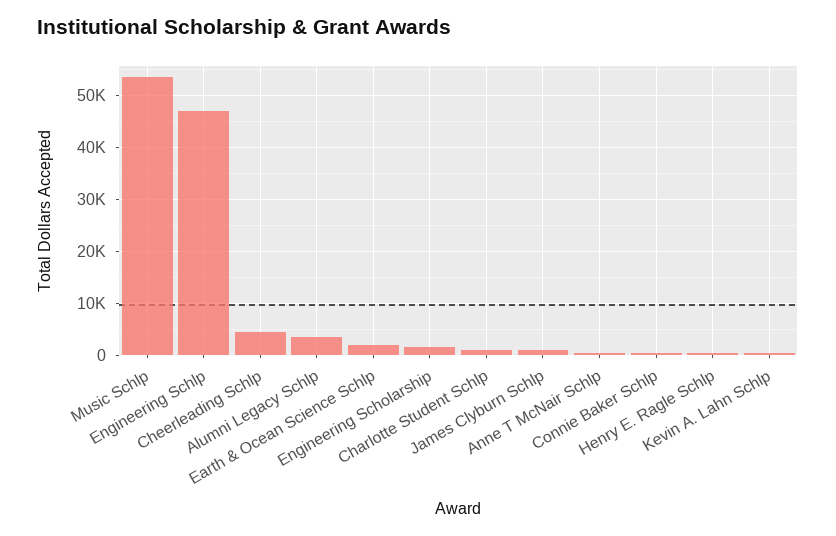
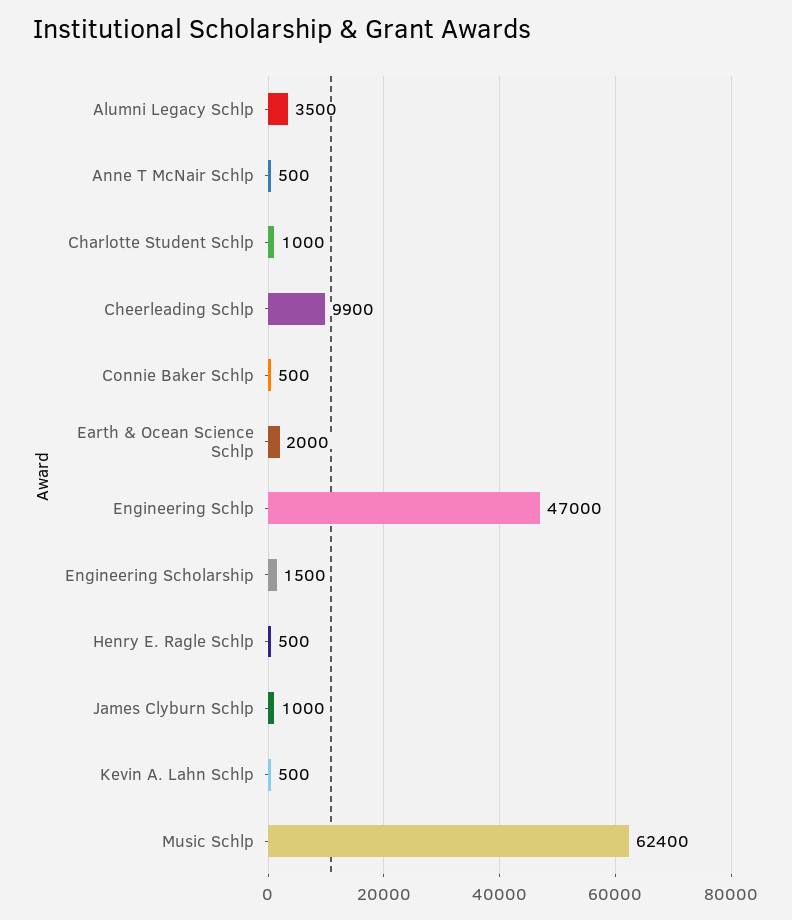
  {
-   "Music Schlp": 54000,
+   "Music Schlp": 62400,
    "Engineering Schlp": 47000,
-   "Cheerleading Schlp": 4000,
+   "Cheerleading Schlp": 9900,
    "Alumni Legacy Schlp": 3500,
    "Earth & Ocean Science Schlp": 2000,
    "Engineering Scholarship": 1500,
    "Charlotte Student Schlp": 1000,
    "James Clyburn Schlp": 1000,
    "Anne T McNair Schlp": 500,
    "Connie Baker Schlp": 500,
    "Henry E. Ragle Schlp": 500,
    "Kevin A. Lahn Schlp": 500
  }

